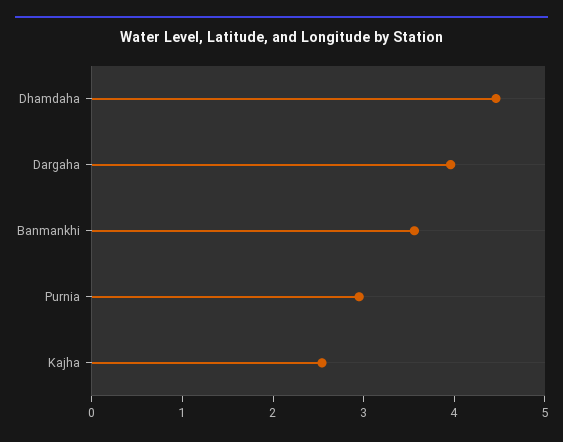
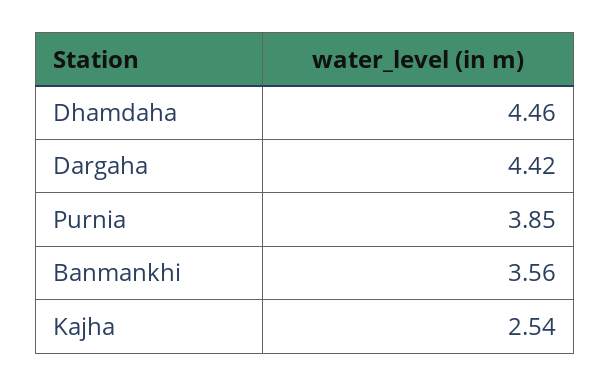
  {
    "Dhamdaha": 4.46,
-   "Dargaha": 4,
+   "Dargaha": 4.42,
    "Banmankhi": 3.56,
-   "Purnia": 3,
+   "Purnia": 3.85,
    "Kajha": 2.54
  }

